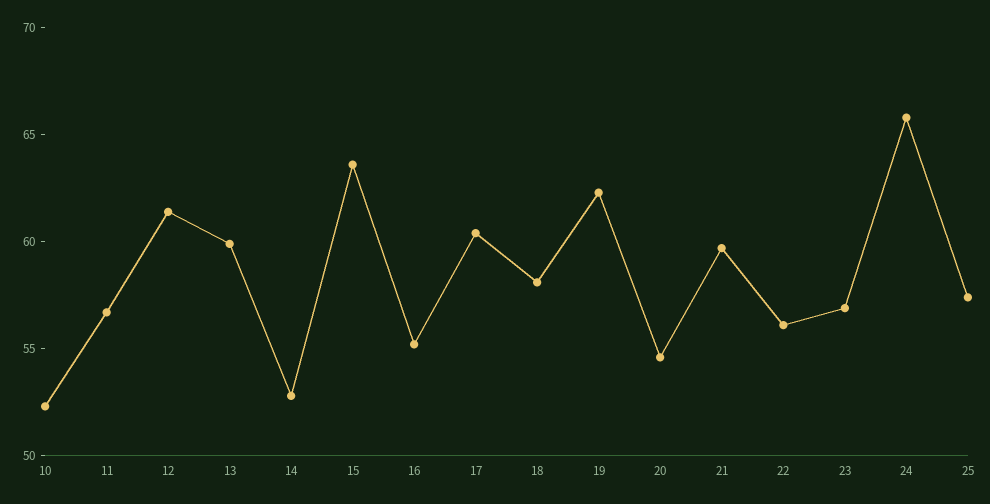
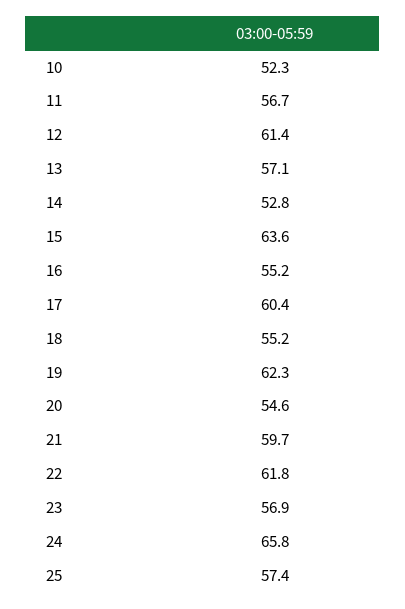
  {
    "10": 52.3,
    "11": 56.7,
    "12": 61.4,
-   "13": 60,
+   "13": 57.1,
    "14": 52.8,
    "15": 63.6,
    "16": 55.2,
    "17": 60.4,
-   "18": 58,
+   "18": 55.2,
    "19": 62.3,
    "20": 54.6,
    "21": 59.7,
-   "22": 56,
+   "22": 61.8,
    "23": 56.9,
    "24": 65.8,
    "25": 57.4
  }

